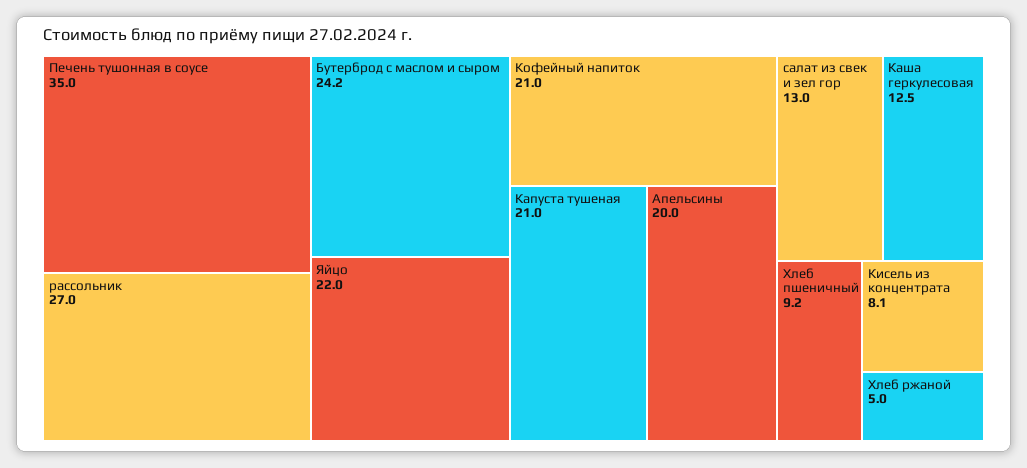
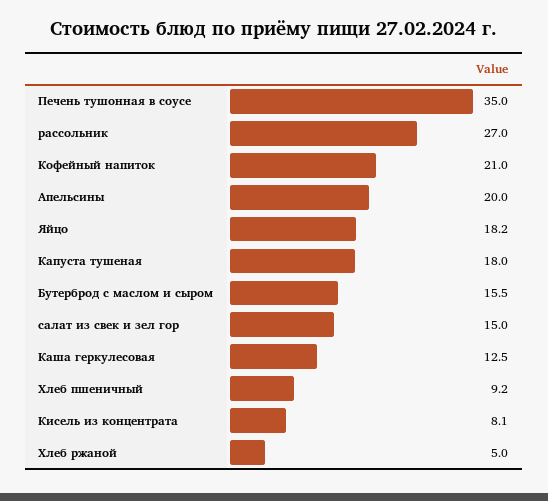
  {
    "Печень тушонная в соусе": 35,
    "рассольник": 27,
-   "Бутерброд с маслом и сыром": 24.2,
+   "Бутерброд с маслом и сыром": 15.5,
-   "Яйцо": 22,
+   "Яйцо": 18.2,
    "Кофейный напиток": 21,
-   "Капуста тушеная": 21,
+   "Капуста тушеная": 18,
    "Апельсины": 20,
-   "салат из свек и зел гор": 13,
+   "салат из свек и зел гор": 15,
    "Каша геркулесовая": 12.5,
    "Хлеб пшеничный": 9.2,
    "Кисель из концентрата": 8.1,
    "Хлеб ржаной": 5
  }

